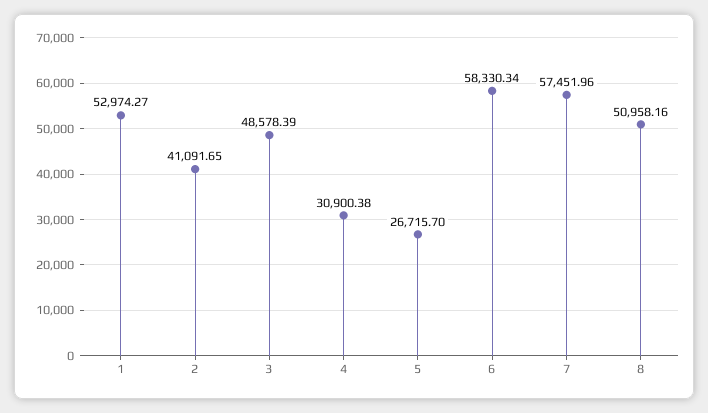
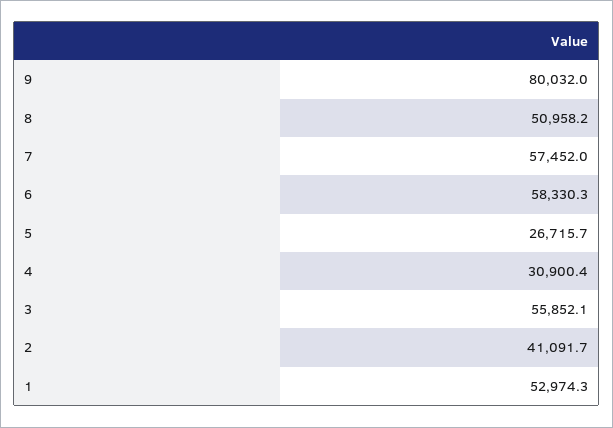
  {
    "1": 52974.27,
    "2": 41091.65,
-   "3": 48578.39,
+   "3": 55852.1,
    "4": 30900.38,
    "5": 26715.7,
    "6": 58330.34,
    "7": 57451.96,
-   "8": 50958.16
+   "8": 50958.16,
+   "9": 80032
  }

